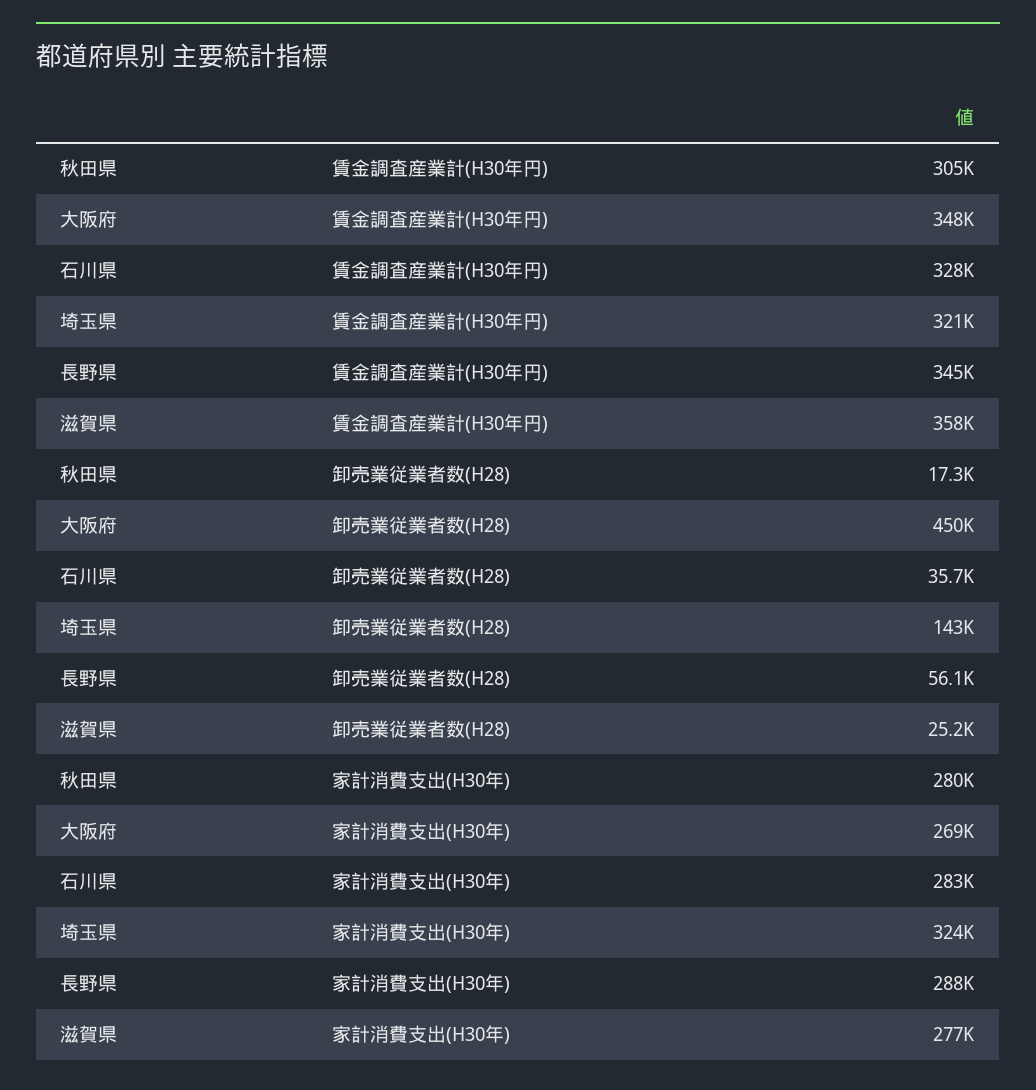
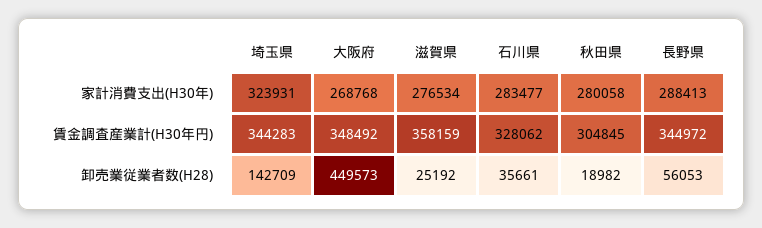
  {
    "秋田県": {
      "賃金調査産業計(H30年円)": 304845,
-     "卸売業従業者数(H28)": 17300,
+     "卸売業従業者数(H28)": 18982,
      "家計消費支出(H30年)": 280058
    },
    "大阪府": {
      "賃金調査産業計(H30年円)": 348492,
      "卸売業従業者数(H28)": 449573,
      "家計消費支出(H30年)": 268768
    },
    "石川県": {
      "賃金調査産業計(H30年円)": 328062,
      "卸売業従業者数(H28)": 35661,
      "家計消費支出(H30年)": 283477
    },
    "埼玉県": {
-     "賃金調査産業計(H30年円)": 321000,
+     "賃金調査産業計(H30年円)": 344283,
      "卸売業従業者数(H28)": 142709,
      "家計消費支出(H30年)": 323931
    },
    "長野県": {
      "賃金調査産業計(H30年円)": 344972,
      "卸売業従業者数(H28)": 56053,
      "家計消費支出(H30年)": 288413
    },
    "滋賀県": {
      "賃金調査産業計(H30年円)": 358159,
      "卸売業従業者数(H28)": 25192,
      "家計消費支出(H30年)": 276534
    }
  }

